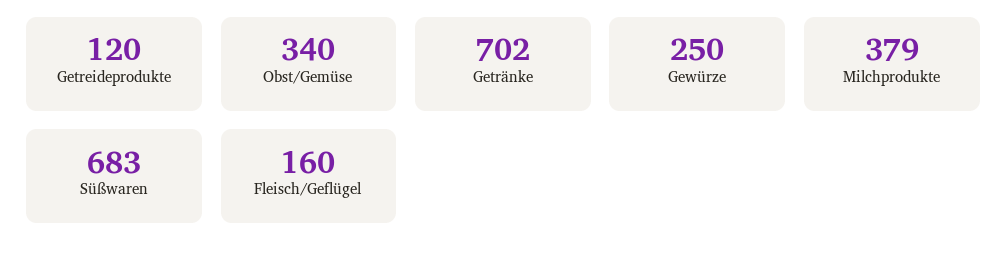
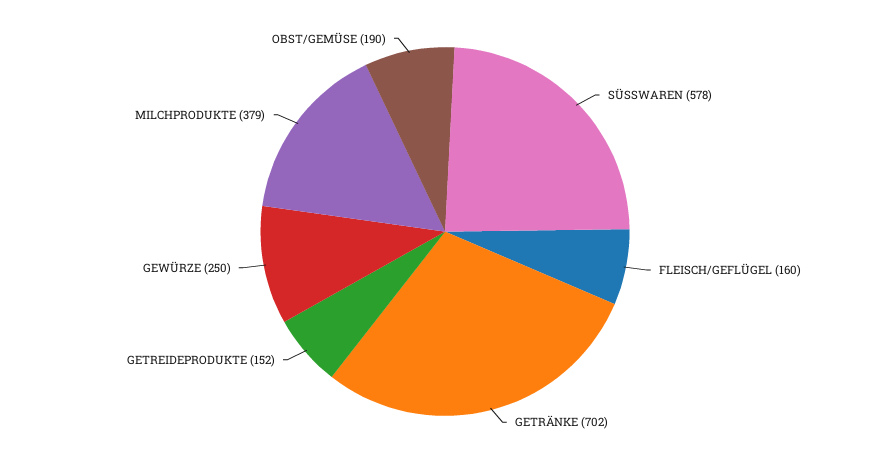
  {
-   "Getreideprodukte": 120,
+   "Getreideprodukte": 152,
-   "Obst/Gemüse": 340,
+   "Obst/Gemüse": 190,
    "Getränke": 702,
    "Gewürze": 250,
    "Milchprodukte": 379,
-   "Süßwaren": 683,
+   "Süßwaren": 578,
    "Fleisch/Geflügel": 160
  }

